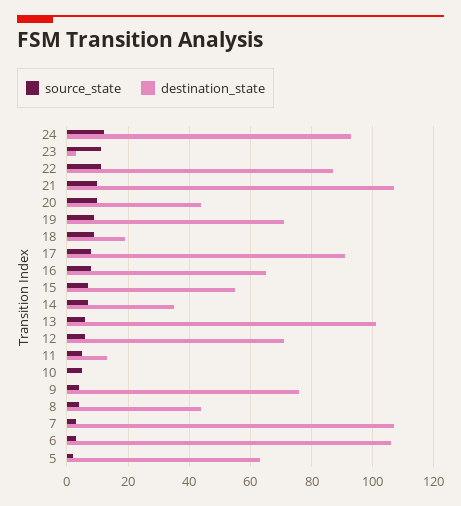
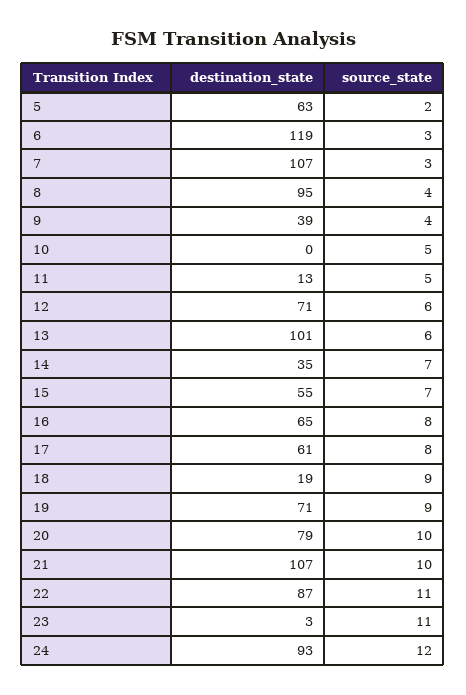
  {
    "source_state": {
      "24": 12,
      "23": 11,
      "22": 11,
      "21": 10,
      "20": 10,
      "19": 9,
      "18": 9,
      "17": 8,
      "16": 8,
      "15": 7,
      "14": 7,
      "13": 6,
      "12": 6,
      "11": 5,
      "10": 5,
      "9": 4,
      "8": 4,
      "7": 3,
      "6": 3,
      "5": 2
    },
    "destination_state": {
      "24": 93,
      "23": 3,
      "22": 87,
      "21": 107,
-     "20": 45,
+     "20": 79,
      "19": 71,
      "18": 19,
-     "17": 90,
+     "17": 61,
      "16": 65,
      "15": 55,
      "14": 35,
      "13": 101,
      "12": 71,
      "11": 13,
      "10": 0,
-     "9": 75,
+     "9": 39,
-     "8": 45,
+     "8": 95,
      "7": 107,
-     "6": 105,
+     "6": 119,
      "5": 63
    }
  }

